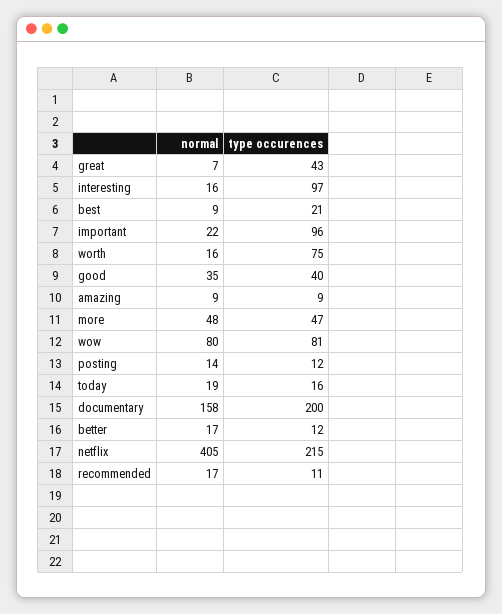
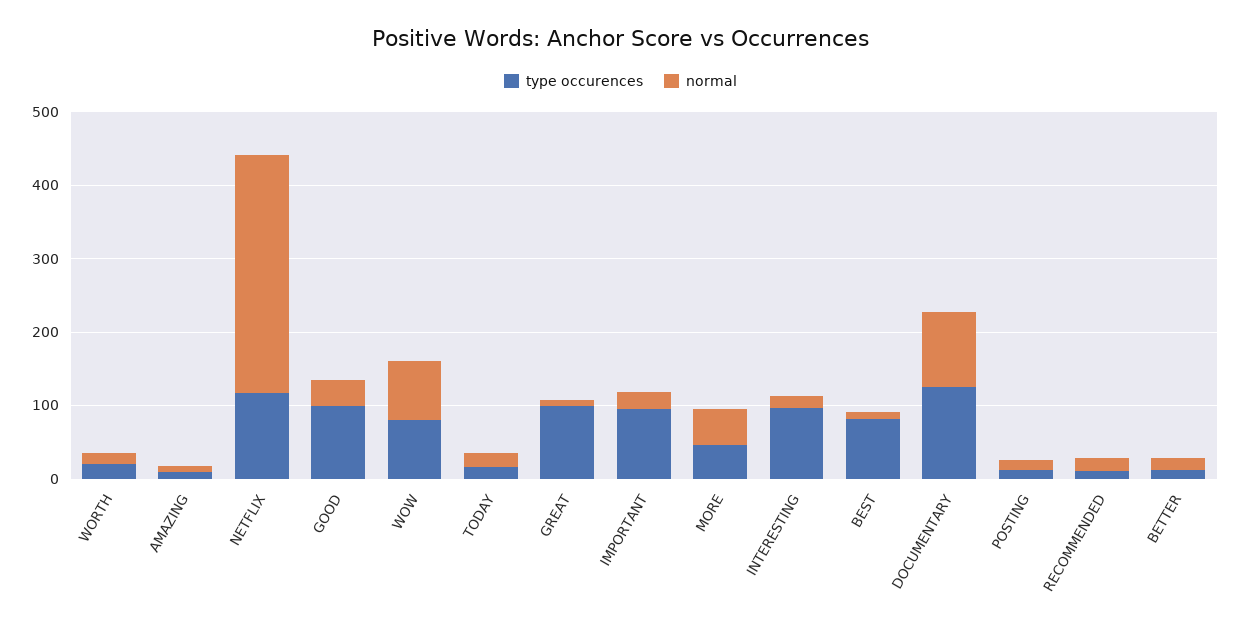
  {
    "normal": {
      "great": 7,
      "interesting": 16,
      "best": 9,
      "important": 22,
      "worth": 16,
      "good": 35,
      "amazing": 9,
      "more": 48,
      "wow": 80,
      "posting": 14,
      "today": 19,
-     "documentary": 158,
+     "documentary": 100,
      "better": 17,
-     "netflix": 405,
+     "netflix": 320,
      "recommended": 17
    },
    "type occurences": {
-     "great": 43,
+     "great": 100,
      "interesting": 97,
-     "best": 21,
+     "best": 80,
      "important": 96,
-     "worth": 75,
+     "worth": 20,
-     "good": 40,
+     "good": 100,
      "amazing": 9,
      "more": 47,
      "wow": 81,
      "posting": 12,
      "today": 16,
-     "documentary": 200,
+     "documentary": 120,
      "better": 12,
-     "netflix": 215,
+     "netflix": 120,
      "recommended": 11
    }
  }

